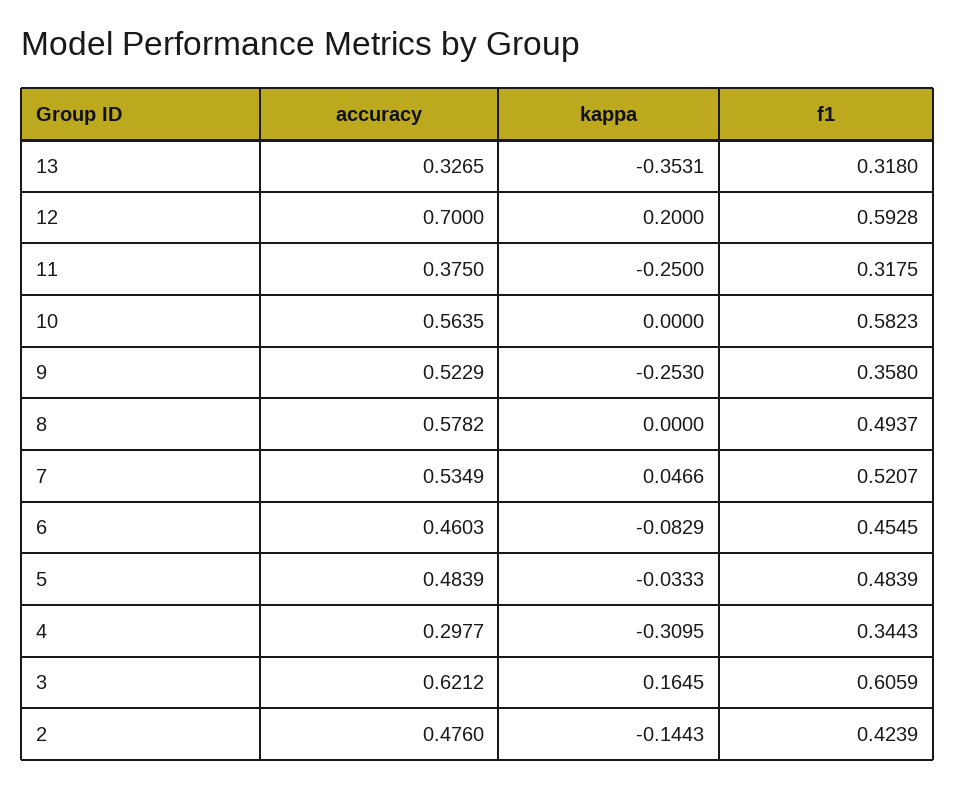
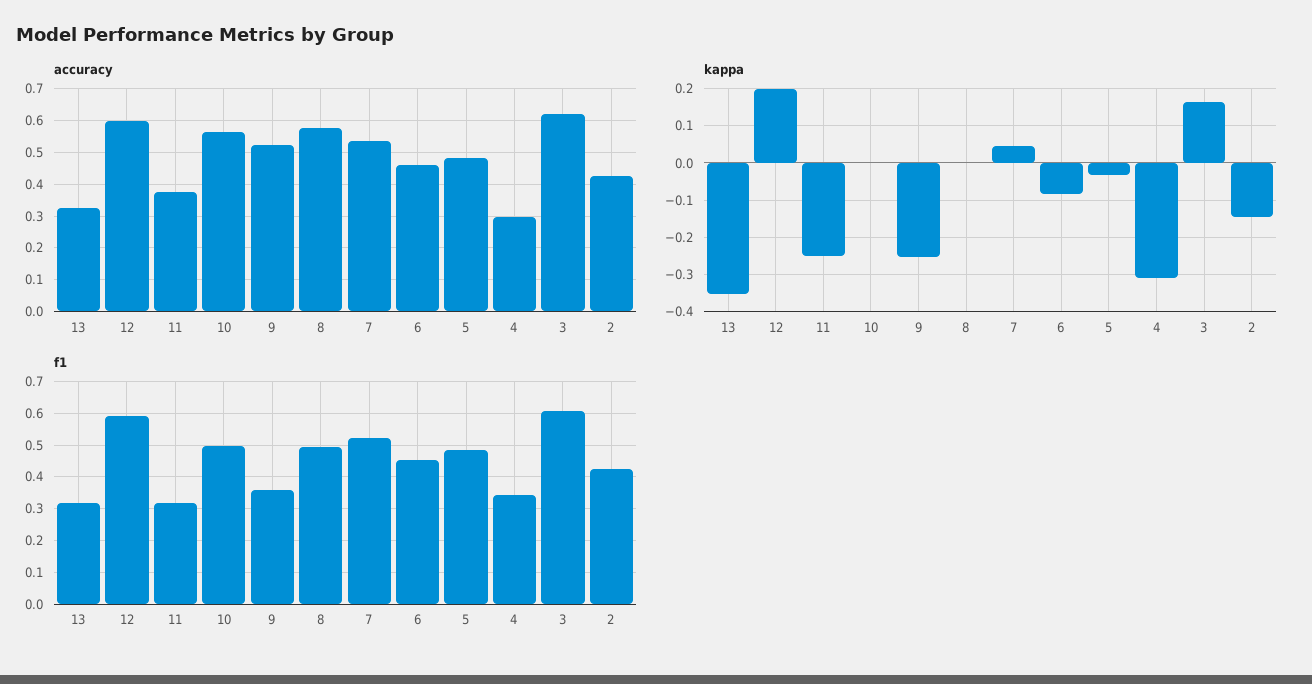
  {
    "accuracy": {
      "13": 0.3265,
-     "12": 0.7,
+     "12": 0.6,
      "11": 0.375,
      "10": 0.5635,
      "9": 0.5229,
      "8": 0.5782,
      "7": 0.5349,
      "6": 0.4603,
      "5": 0.4839,
      "4": 0.2977,
      "3": 0.6212,
-     "2": 0.476
+     "2": 0.42
    },
    "kappa": {
      "13": -0.3531,
      "12": 0.2,
      "11": -0.25,
      "10": 0,
      "9": -0.253,
      "8": 0,
      "7": 0.0466,
      "6": -0.0829,
      "5": -0.0333,
      "4": -0.3095,
      "3": 0.1645,
      "2": -0.1443
    },
    "f1": {
      "13": 0.318,
      "12": 0.5928,
      "11": 0.3175,
-     "10": 0.5823,
+     "10": 0.5,
      "9": 0.358,
      "8": 0.4937,
      "7": 0.5207,
      "6": 0.4545,
      "5": 0.4839,
      "4": 0.3443,
      "3": 0.6059,
      "2": 0.4239
    }
  }

